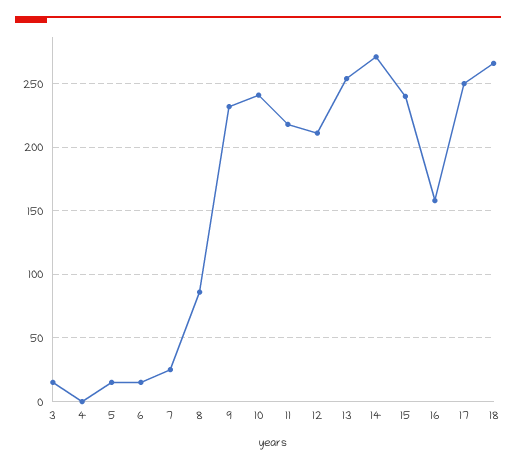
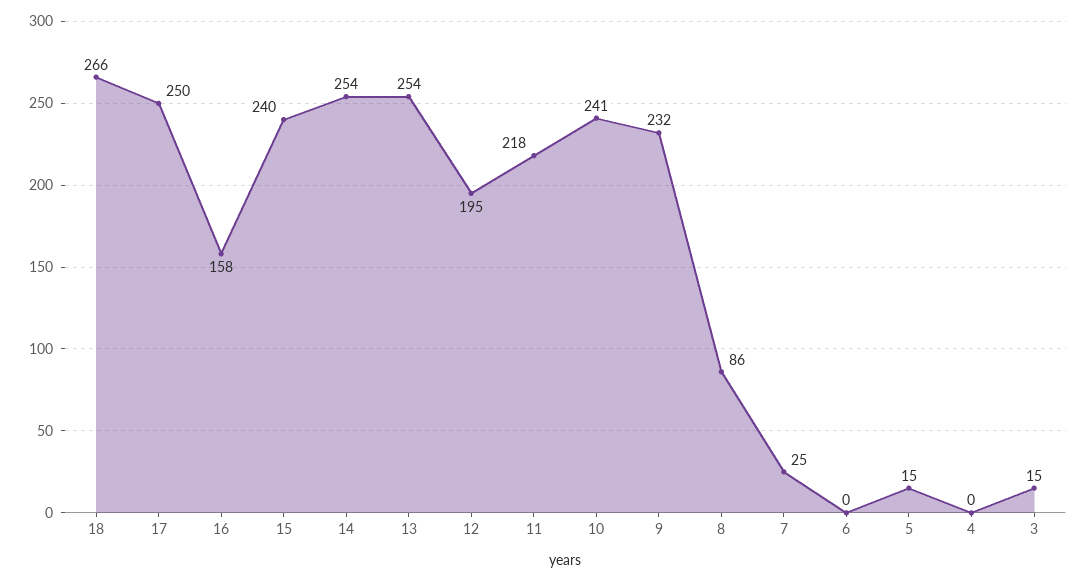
  {
    "3": 15,
    "4": 0,
    "5": 15,
-   "6": 15,
+   "6": 0,
    "7": 25,
    "8": 86,
    "9": 232,
    "10": 241,
    "11": 218,
-   "12": 210,
+   "12": 195,
    "13": 254,
-   "14": 270,
+   "14": 254,
    "15": 240,
    "16": 158,
    "17": 250,
    "18": 266
  }

